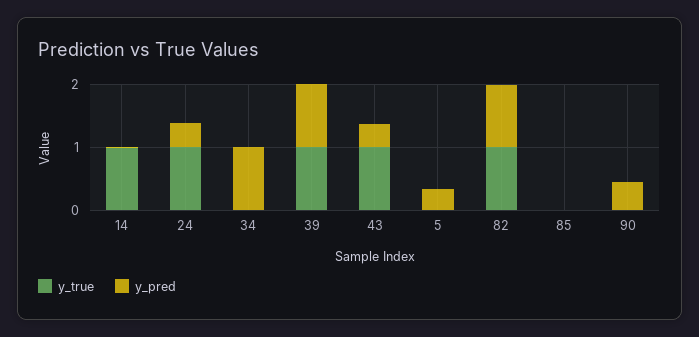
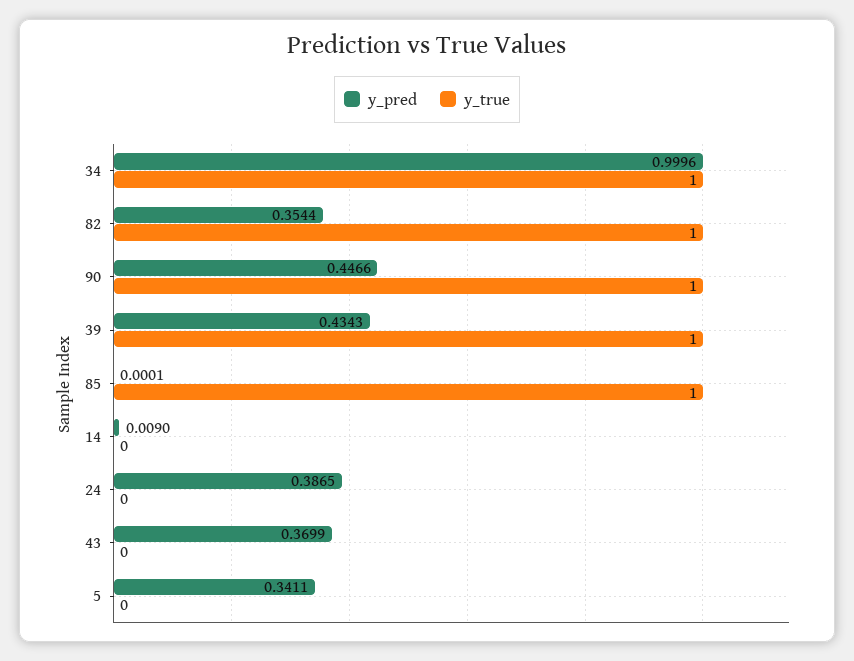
  {
    "y_true": {
-     "14": 1,
+     "14": 0,
-     "24": 1,
+     "24": 0,
-     "34": 0,
+     "34": 1,
      "39": 1,
-     "43": 1,
+     "43": 0,
      "5": 0,
      "82": 1,
-     "85": 0,
+     "85": 1,
-     "90": 0
+     "90": 1
    },
    "y_pred": {
      "14": 0.009,
      "24": 0.3865,
      "34": 0.9996,
-     "39": 1,
+     "39": 0.4343,
      "43": 0.3699,
      "5": 0.3411,
-     "82": 1,
+     "82": 0.3544,
      "85": 0.0001,
      "90": 0.4466
    }
  }

